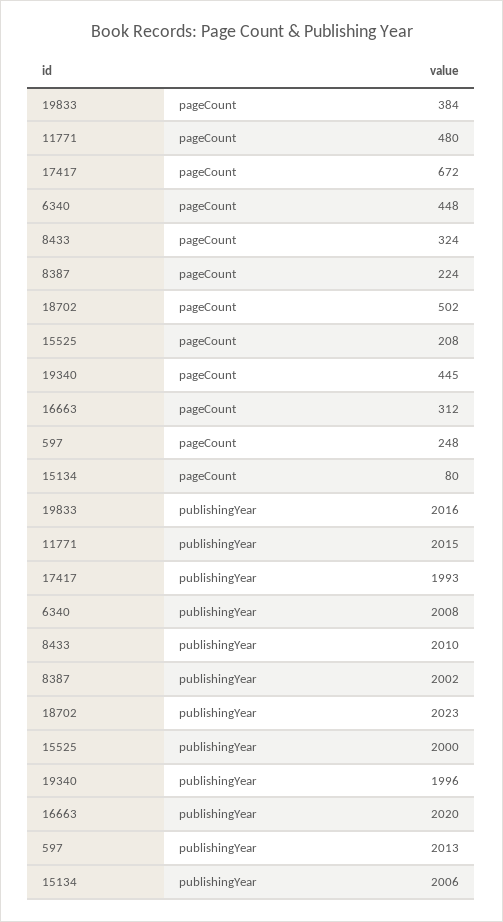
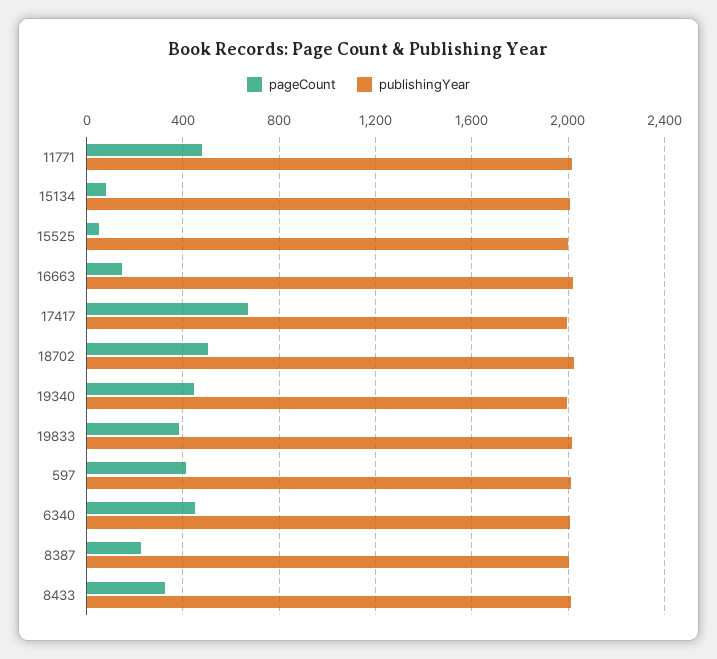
  {
    "pageCount": {
      "19833": 384,
      "11771": 480,
      "17417": 672,
      "6340": 448,
      "8433": 324,
      "8387": 224,
      "18702": 502,
-     "15525": 208,
+     "15525": 50,
      "19340": 445,
-     "16663": 312,
+     "16663": 150,
-     "597": 248,
+     "597": 400,
      "15134": 80
    },
    "publishingYear": {
      "19833": 2016,
      "11771": 2015,
      "17417": 1993,
      "6340": 2008,
      "8433": 2010,
      "8387": 2002,
      "18702": 2023,
      "15525": 2000,
      "19340": 1996,
      "16663": 2020,
      "597": 2013,
      "15134": 2006
    }
  }

